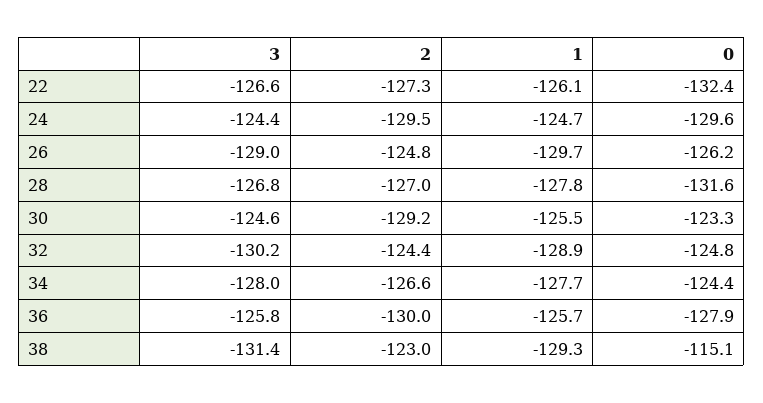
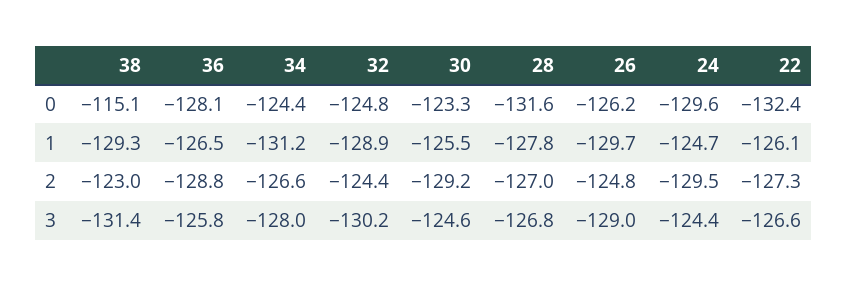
  {
    "3": {
      "22": -126.6,
      "24": -124.4,
      "26": -129,
      "28": -126.8,
      "30": -124.6,
      "32": -130.2,
      "34": -128,
      "36": -125.8,
      "38": -131.4
    },
    "2": {
      "22": -127.3,
      "24": -129.5,
      "26": -124.8,
      "28": -127,
      "30": -129.2,
      "32": -124.4,
      "34": -126.6,
-     "36": -130,
+     "36": -128.8,
      "38": -123
    },
    "1": {
      "22": -126.1,
      "24": -124.7,
      "26": -129.7,
      "28": -127.8,
      "30": -125.5,
      "32": -128.9,
-     "34": -127.7,
+     "34": -131.2,
-     "36": -125.7,
+     "36": -126.5,
      "38": -129.3
    },
    "0": {
      "22": -132.4,
      "24": -129.6,
      "26": -126.2,
      "28": -131.6,
      "30": -123.3,
      "32": -124.8,
      "34": -124.4,
-     "36": -127.9,
+     "36": -128.1,
      "38": -115.1
    }
  }

